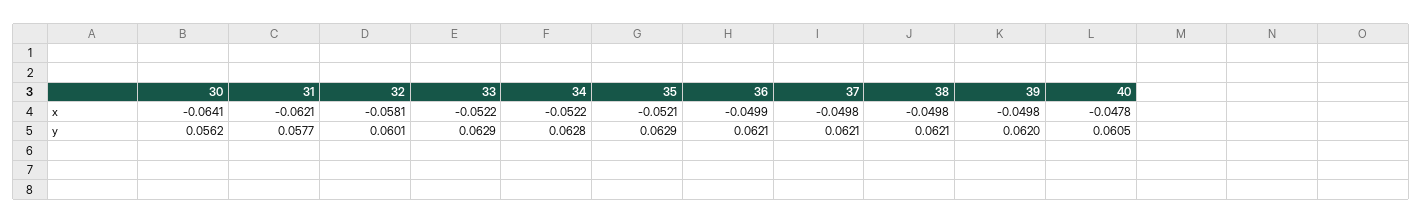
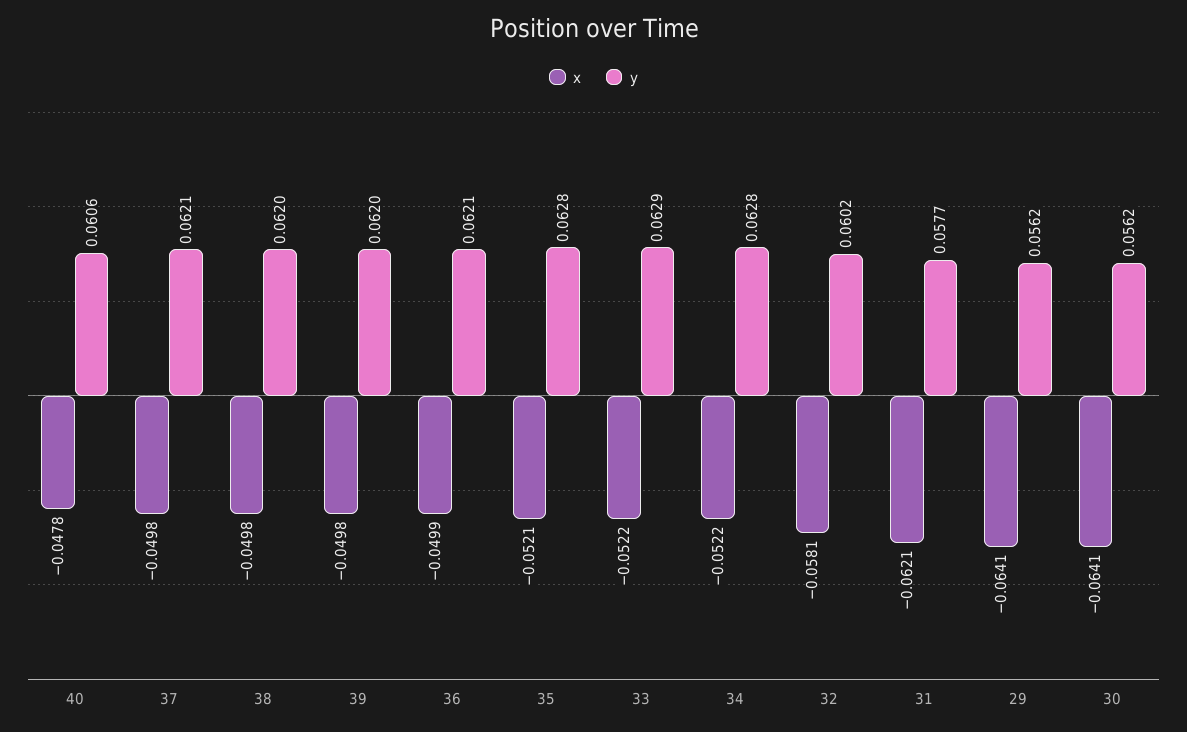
  {
    "x": {
      "30": -0.0641,
      "31": -0.0621,
      "32": -0.0581,
      "33": -0.0522,
      "34": -0.0522,
      "35": -0.0521,
      "36": -0.0499,
      "37": -0.0498,
      "38": -0.0498,
      "39": -0.0498,
-     "40": -0.0478
+     "40": -0.0478,
+     "29": -0.0641
    },
    "y": {
      "30": 0.0562,
      "31": 0.0577,
-     "32": 0.0601,
+     "32": 0.0602,
      "33": 0.0629,
      "34": 0.0628,
-     "35": 0.0629,
+     "35": 0.0628,
      "36": 0.0621,
      "37": 0.0621,
-     "38": 0.0621,
+     "38": 0.062,
      "39": 0.062,
-     "40": 0.0605
+     "40": 0.0606,
+     "29": 0.0562
    }
  }

